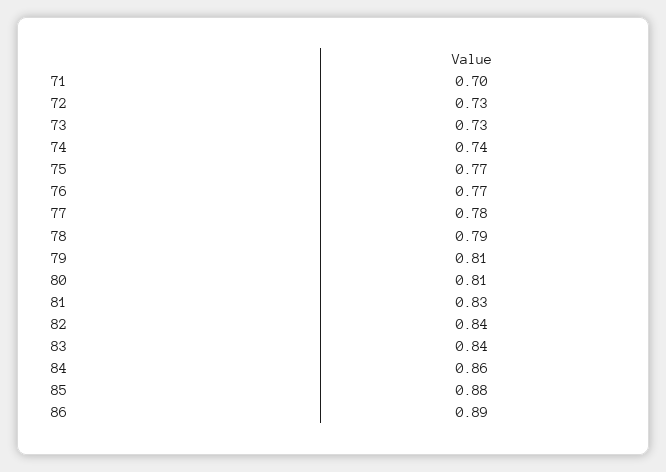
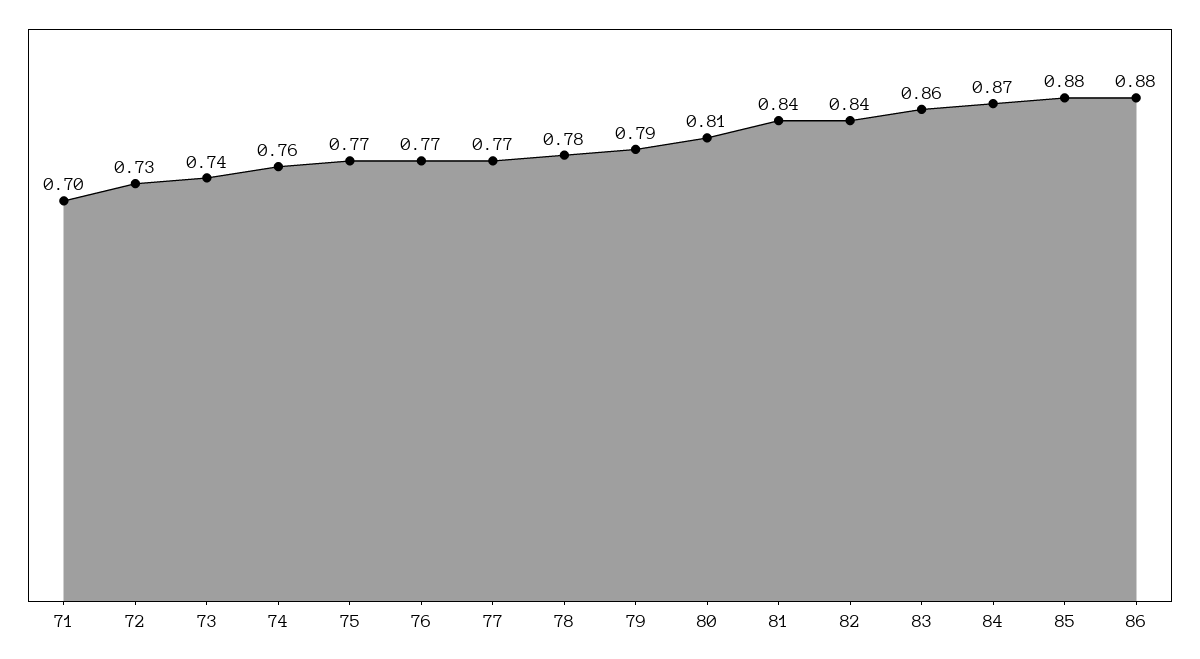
  {
    "71": 0.7,
    "72": 0.73,
-   "73": 0.73,
+   "73": 0.74,
-   "74": 0.74,
+   "74": 0.76,
    "75": 0.77,
    "76": 0.77,
-   "77": 0.78,
+   "77": 0.77,
-   "78": 0.79,
+   "78": 0.78,
-   "79": 0.81,
+   "79": 0.79,
    "80": 0.81,
-   "81": 0.83,
+   "81": 0.84,
    "82": 0.84,
-   "83": 0.84,
+   "83": 0.86,
-   "84": 0.86,
+   "84": 0.87,
    "85": 0.88,
-   "86": 0.89
+   "86": 0.88
  }

